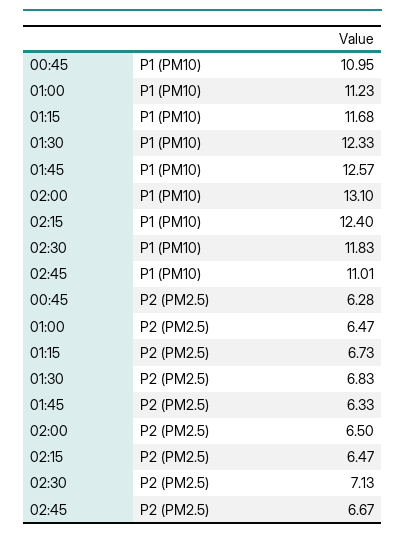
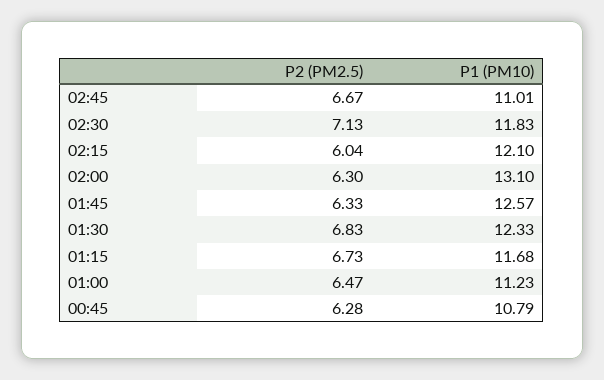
  {
    "00:45": {
-     "P1 (PM10)": 10.95,
+     "P1 (PM10)": 10.79,
      "P2 (PM2.5)": 6.28
    },
    "01:00": {
      "P1 (PM10)": 11.23,
      "P2 (PM2.5)": 6.47
    },
    "01:15": {
      "P1 (PM10)": 11.68,
      "P2 (PM2.5)": 6.73
    },
    "01:30": {
      "P1 (PM10)": 12.33,
      "P2 (PM2.5)": 6.83
    },
    "01:45": {
      "P1 (PM10)": 12.57,
      "P2 (PM2.5)": 6.33
    },
    "02:00": {
      "P1 (PM10)": 13.1,
-     "P2 (PM2.5)": 6.5
+     "P2 (PM2.5)": 6.3
    },
    "02:15": {
-     "P1 (PM10)": 12.4,
+     "P1 (PM10)": 12.1,
-     "P2 (PM2.5)": 6.47
+     "P2 (PM2.5)": 6.04
    },
    "02:30": {
      "P1 (PM10)": 11.83,
      "P2 (PM2.5)": 7.13
    },
    "02:45": {
      "P1 (PM10)": 11.01,
      "P2 (PM2.5)": 6.67
    }
  }

